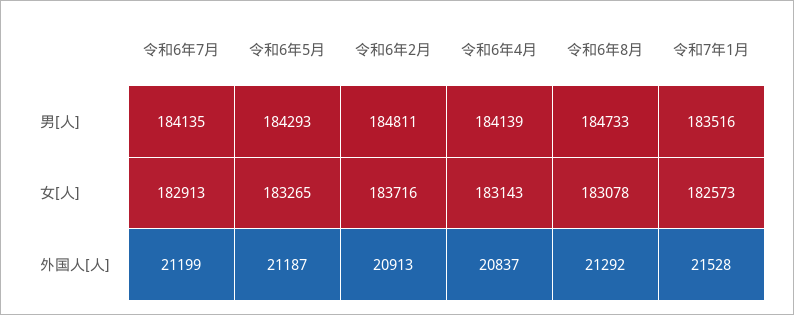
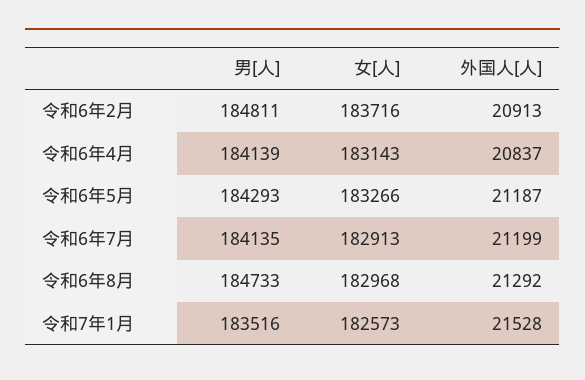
  {
    "令和6年7月": {
      "男[人]": 184135,
      "女[人]": 182913,
      "外国人[人]": 21199
    },
    "令和6年5月": {
      "男[人]": 184293,
-     "女[人]": 183265,
+     "女[人]": 183266,
      "外国人[人]": 21187
    },
    "令和6年2月": {
      "男[人]": 184811,
      "女[人]": 183716,
      "外国人[人]": 20913
    },
    "令和6年4月": {
      "男[人]": 184139,
      "女[人]": 183143,
      "外国人[人]": 20837
    },
    "令和6年8月": {
      "男[人]": 184733,
-     "女[人]": 183078,
+     "女[人]": 182968,
      "外国人[人]": 21292
    },
    "令和7年1月": {
      "男[人]": 183516,
      "女[人]": 182573,
      "外国人[人]": 21528
    }
  }

